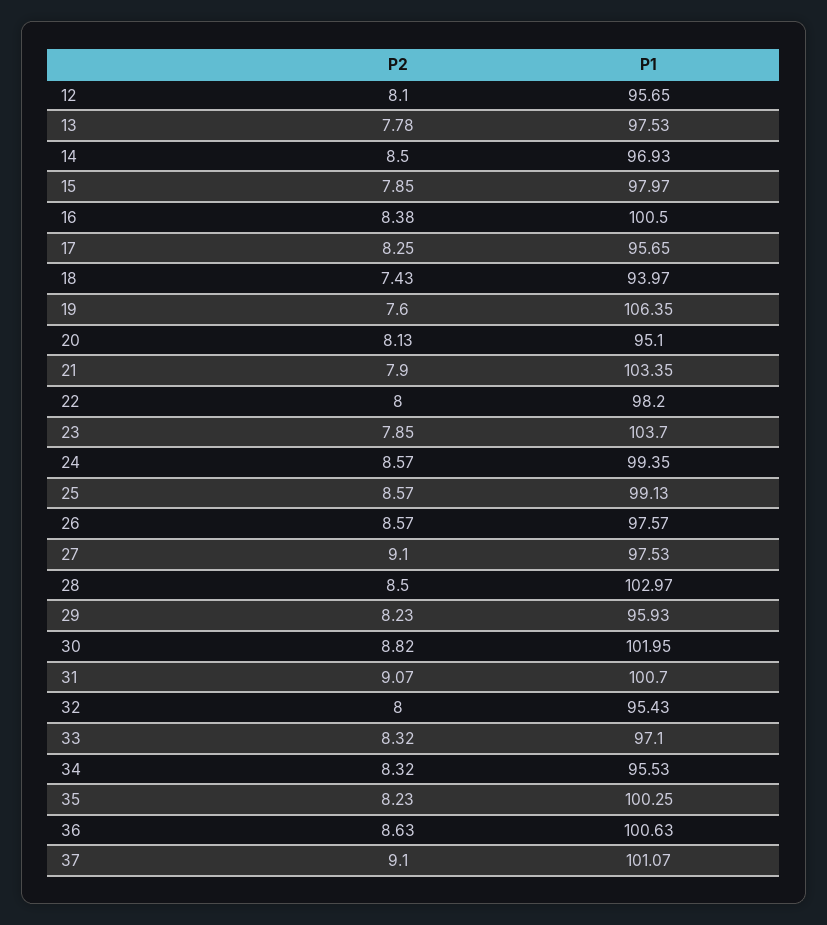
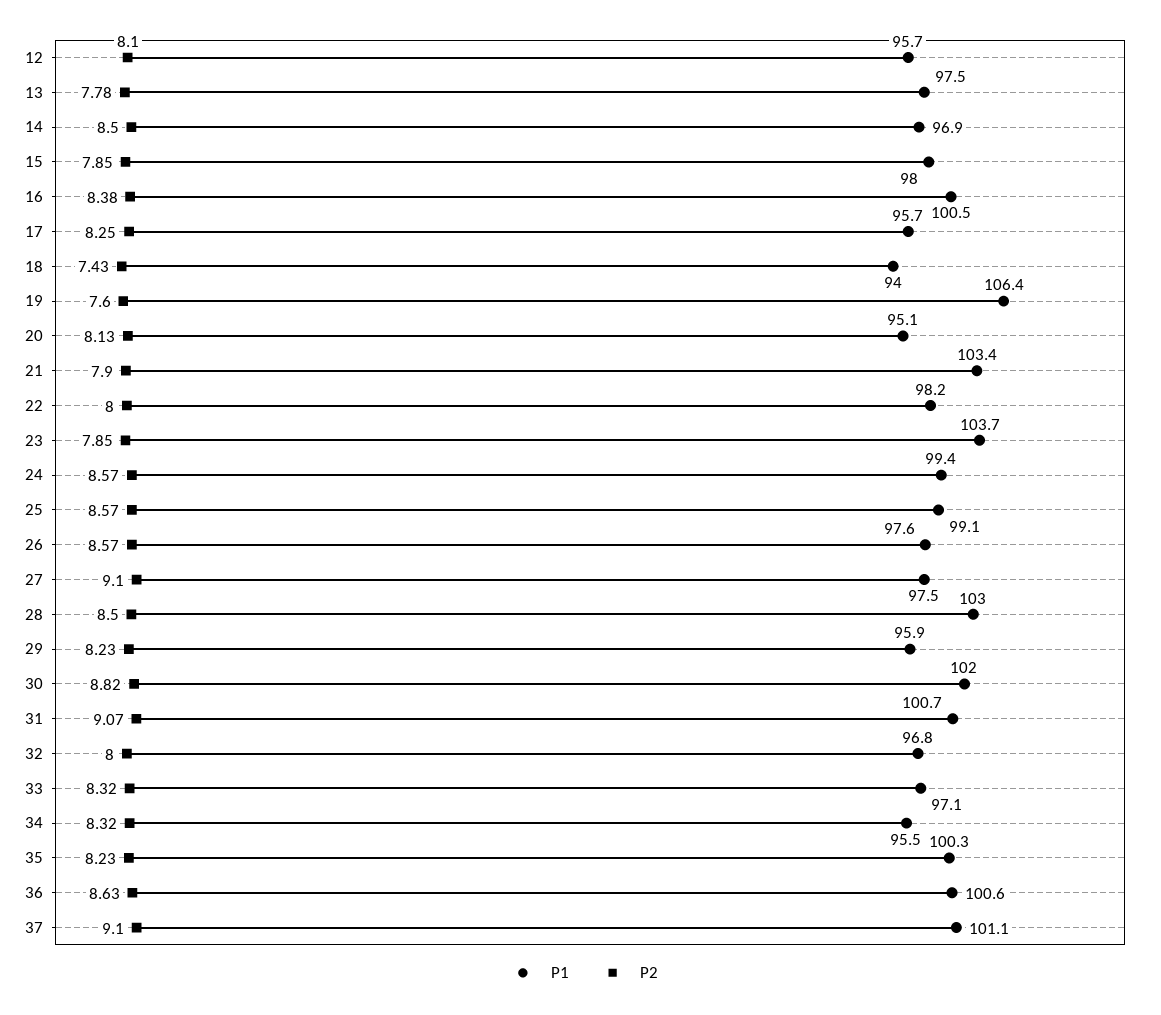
  {
    "P2": {
      "12": 8.1,
      "13": 7.78,
      "14": 8.5,
      "15": 7.85,
      "16": 8.38,
      "17": 8.25,
      "18": 7.43,
      "19": 7.6,
      "20": 8.13,
      "21": 7.9,
      "22": 8,
      "23": 7.85,
      "24": 8.57,
      "25": 8.57,
      "26": 8.57,
      "27": 9.1,
      "28": 8.5,
      "29": 8.23,
      "30": 8.82,
      "31": 9.07,
      "32": 8,
      "33": 8.32,
      "34": 8.32,
      "35": 8.23,
      "36": 8.63,
      "37": 9.1
    },
    "P1": {
      "12": 95.65,
      "13": 97.53,
      "14": 96.93,
      "15": 97.97,
      "16": 100.5,
      "17": 95.65,
      "18": 93.97,
      "19": 106.35,
      "20": 95.1,
      "21": 103.35,
      "22": 98.2,
      "23": 103.7,
      "24": 99.35,
      "25": 99.13,
      "26": 97.57,
      "27": 97.53,
      "28": 102.97,
      "29": 95.93,
      "30": 101.95,
      "31": 100.7,
-     "32": 95.43,
+     "32": 96.8,
      "33": 97.1,
      "34": 95.53,
      "35": 100.25,
      "36": 100.63,
      "37": 101.07
    }
  }

